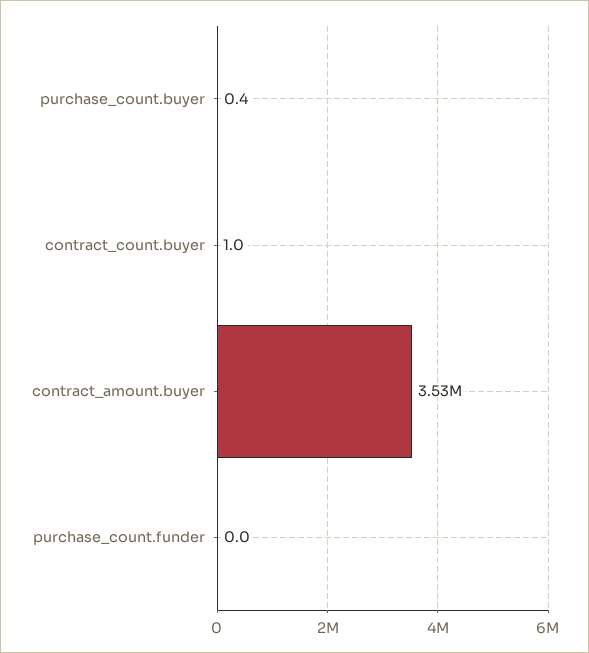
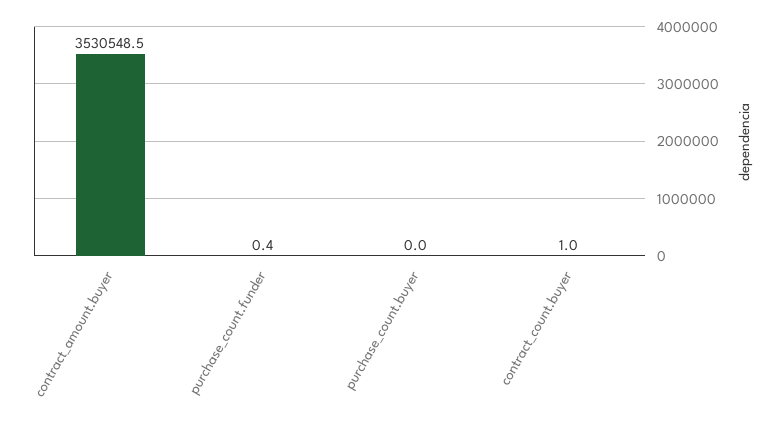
  {
-   "purchase_count.buyer": 0.4,
+   "purchase_count.buyer": 0,
    "contract_count.buyer": 1,
    "contract_amount.buyer": 3530548.5,
-   "purchase_count.funder": 0
+   "purchase_count.funder": 0.4
  }

